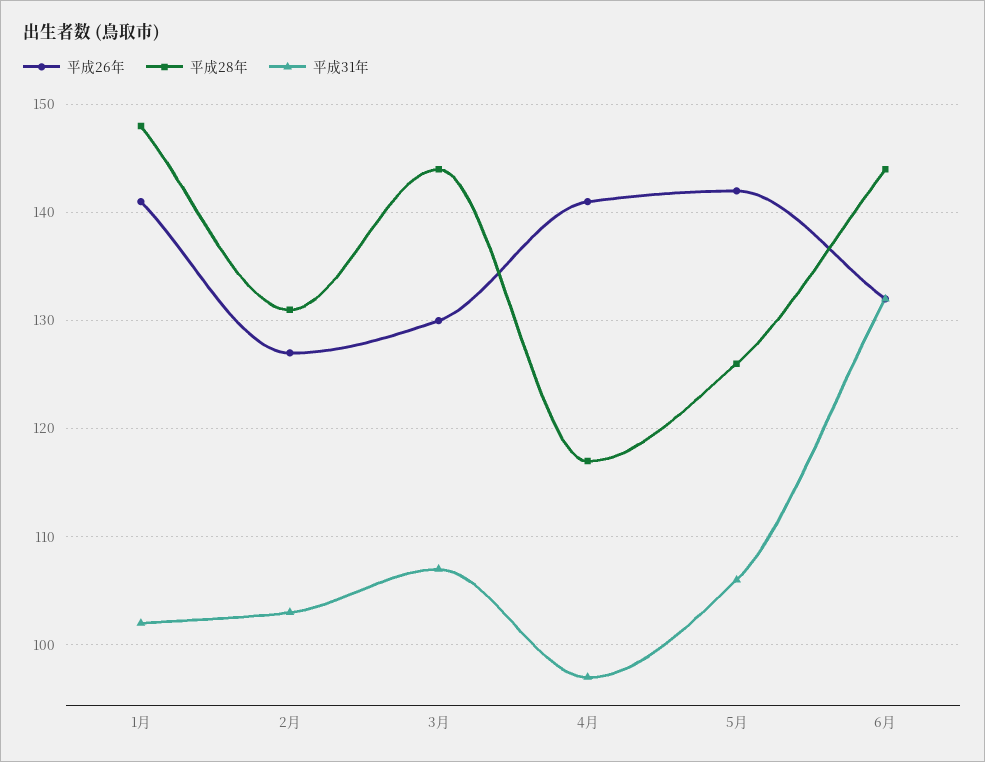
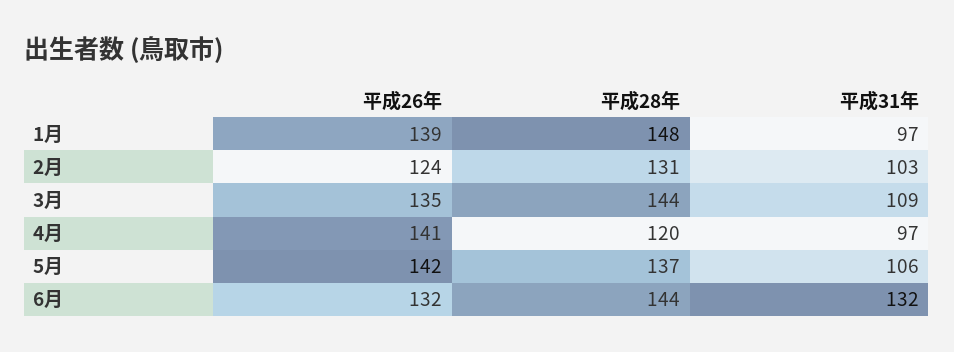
  {
    "平成26年": {
-     "1月": 141,
+     "1月": 139,
-     "2月": 127,
+     "2月": 124,
-     "3月": 130,
+     "3月": 135,
      "4月": 141,
      "5月": 142,
      "6月": 132
    },
    "平成28年": {
      "1月": 148,
      "2月": 131,
      "3月": 144,
-     "4月": 117,
+     "4月": 120,
-     "5月": 126,
+     "5月": 137,
      "6月": 144
    },
    "平成31年": {
-     "1月": 102,
+     "1月": 97,
      "2月": 103,
-     "3月": 107,
+     "3月": 109,
      "4月": 97,
      "5月": 106,
      "6月": 132
    }
  }

